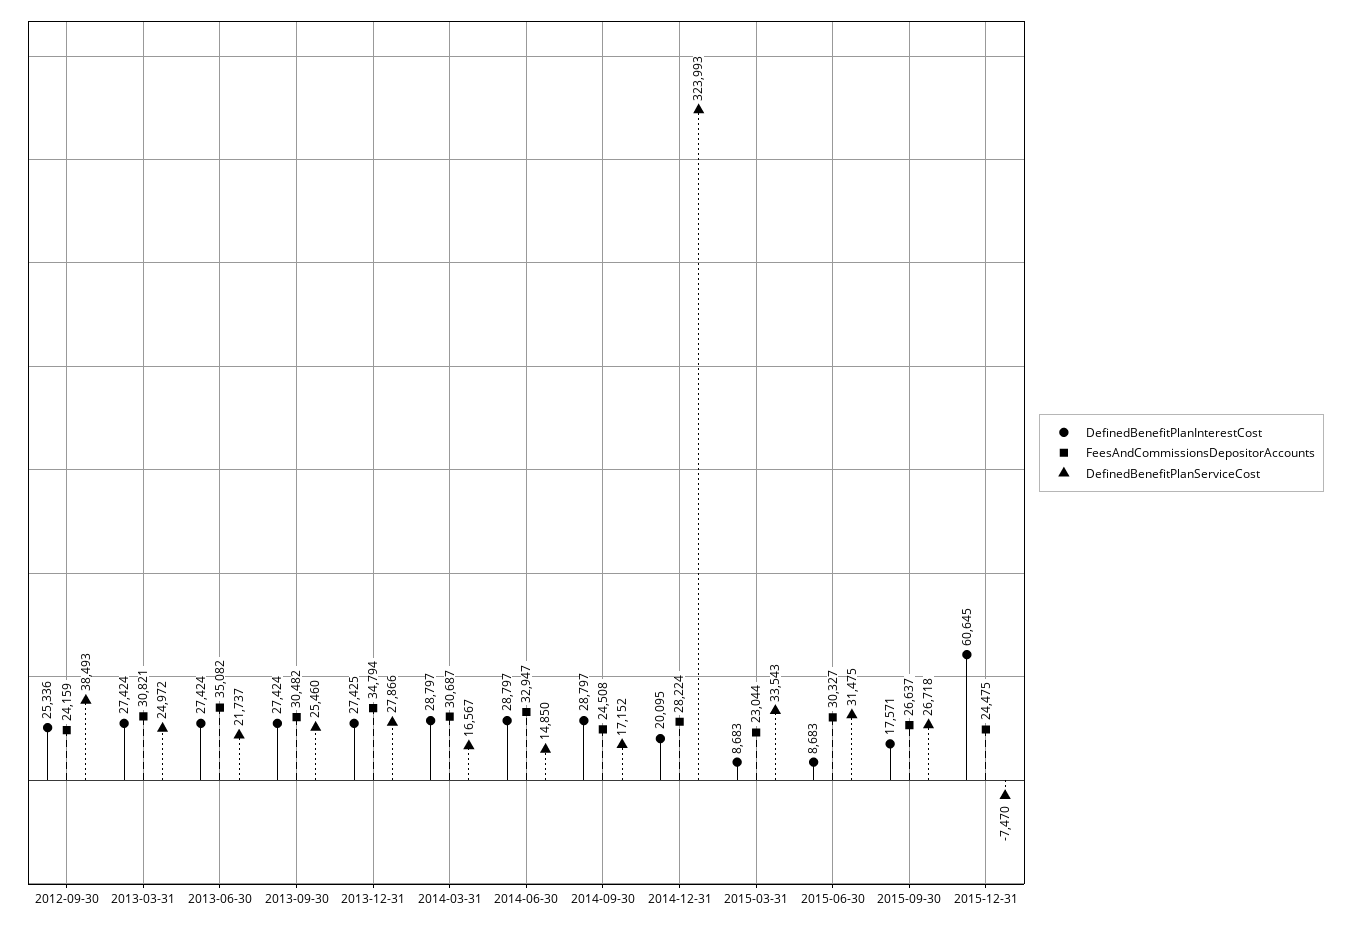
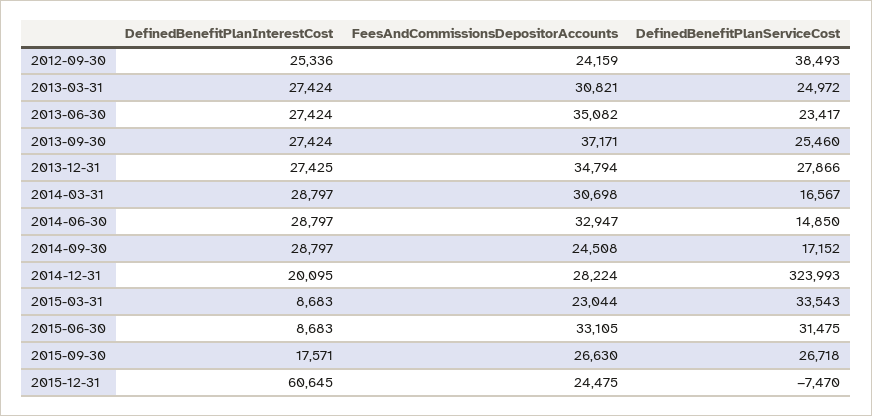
  {
    "DefinedBenefitPlanInterestCost": {
      "2012-09-30": 25336,
      "2013-03-31": 27424,
      "2013-06-30": 27424,
      "2013-09-30": 27424,
      "2013-12-31": 27425,
      "2014-03-31": 28797,
      "2014-06-30": 28797,
      "2014-09-30": 28797,
      "2014-12-31": 20095,
      "2015-03-31": 8683,
      "2015-06-30": 8683,
      "2015-09-30": 17571,
      "2015-12-31": 60645
    },
    "FeesAndCommissionsDepositorAccounts": {
      "2012-09-30": 24159,
      "2013-03-31": 30821,
      "2013-06-30": 35082,
-     "2013-09-30": 30482,
+     "2013-09-30": 37171,
      "2013-12-31": 34794,
-     "2014-03-31": 30687,
+     "2014-03-31": 30698,
      "2014-06-30": 32947,
      "2014-09-30": 24508,
      "2014-12-31": 28224,
      "2015-03-31": 23044,
-     "2015-06-30": 30327,
+     "2015-06-30": 33105,
-     "2015-09-30": 26637,
+     "2015-09-30": 26630,
      "2015-12-31": 24475
    },
    "DefinedBenefitPlanServiceCost": {
      "2012-09-30": 38493,
      "2013-03-31": 24972,
-     "2013-06-30": 21737,
+     "2013-06-30": 23417,
      "2013-09-30": 25460,
      "2013-12-31": 27866,
      "2014-03-31": 16567,
      "2014-06-30": 14850,
      "2014-09-30": 17152,
      "2014-12-31": 323993,
      "2015-03-31": 33543,
      "2015-06-30": 31475,
      "2015-09-30": 26718,
      "2015-12-31": -7470
    }
  }

